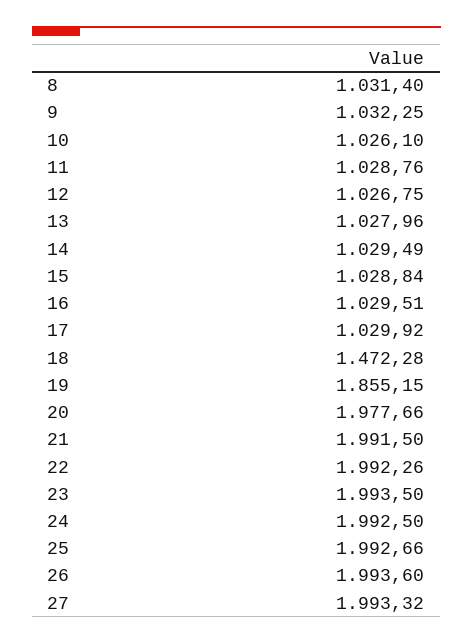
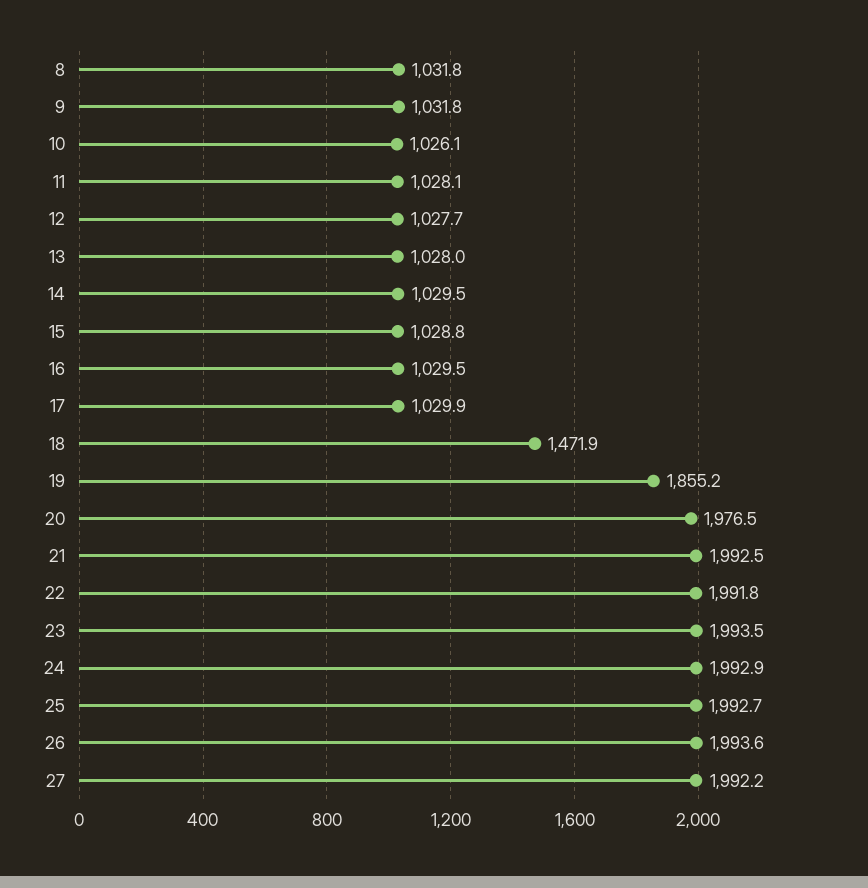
  {
-   "8": 1031.4,
+   "8": 1031.8,
-   "9": 1032.25,
+   "9": 1031.8,
    "10": 1026.1,
-   "11": 1028.76,
+   "11": 1028.1,
-   "12": 1026.75,
+   "12": 1027.7,
    "13": 1027.96,
    "14": 1029.49,
    "15": 1028.84,
    "16": 1029.51,
    "17": 1029.92,
-   "18": 1472.28,
+   "18": 1471.9,
    "19": 1855.15,
-   "20": 1977.66,
+   "20": 1976.5,
-   "21": 1991.5,
+   "21": 1992.5,
-   "22": 1992.26,
+   "22": 1991.8,
    "23": 1993.5,
-   "24": 1992.5,
+   "24": 1992.9,
    "25": 1992.66,
    "26": 1993.6,
-   "27": 1993.32
+   "27": 1992.2
  }

